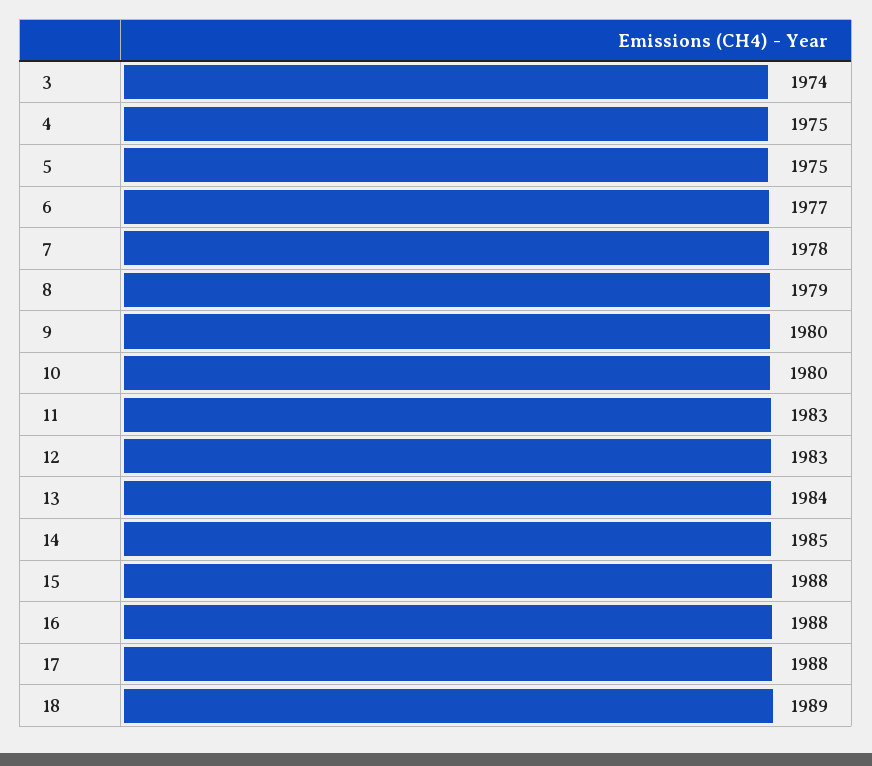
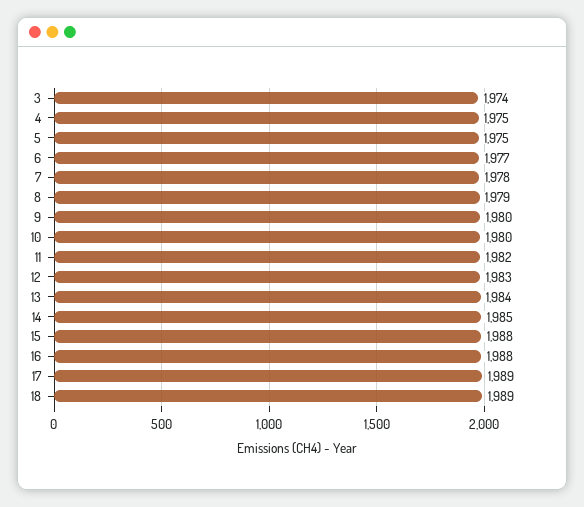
  {
    "3": 1974,
    "4": 1975,
    "5": 1975,
    "6": 1977,
    "7": 1978,
    "8": 1979,
    "9": 1980,
    "10": 1980,
-   "11": 1983,
+   "11": 1982,
    "12": 1983,
    "13": 1984,
    "14": 1985,
    "15": 1988,
    "16": 1988,
-   "17": 1988,
+   "17": 1989,
    "18": 1989
  }

